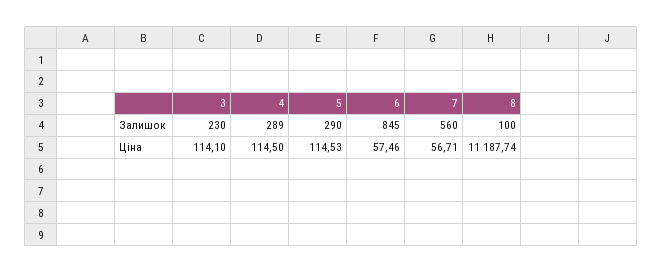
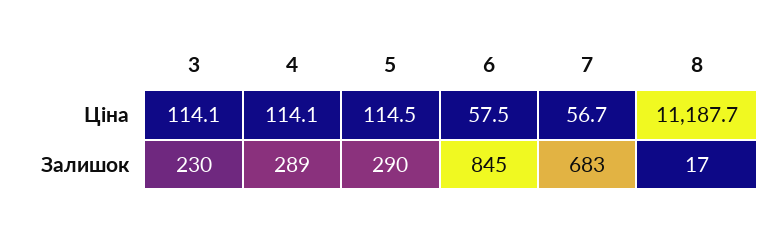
  {
    "3": {
      "Залишок": 230,
      "Ціна": 114.1
    },
    "4": {
      "Залишок": 289,
-     "Ціна": 114.5
+     "Ціна": 114.1
    },
    "5": {
      "Залишок": 290,
      "Ціна": 114.53
    },
    "6": {
      "Залишок": 845,
      "Ціна": 57.46
    },
    "7": {
-     "Залишок": 560,
+     "Залишок": 683,
      "Ціна": 56.71
    },
    "8": {
-     "Залишок": 100,
+     "Залишок": 17,
      "Ціна": 11187.74
    }
  }

